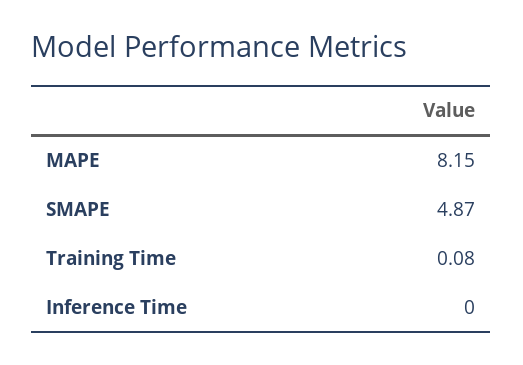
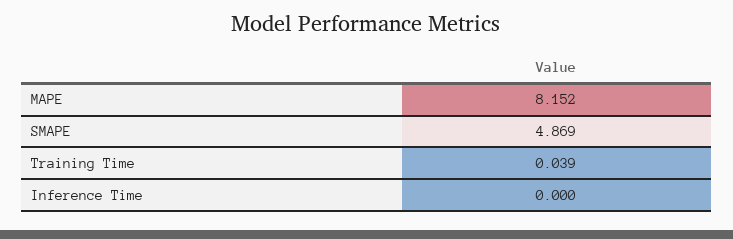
  {
    "MAPE": 8.152,
    "SMAPE": 4.869,
-   "Training Time": 0.08,
+   "Training Time": 0.039,
    "Inference Time": 0
  }

